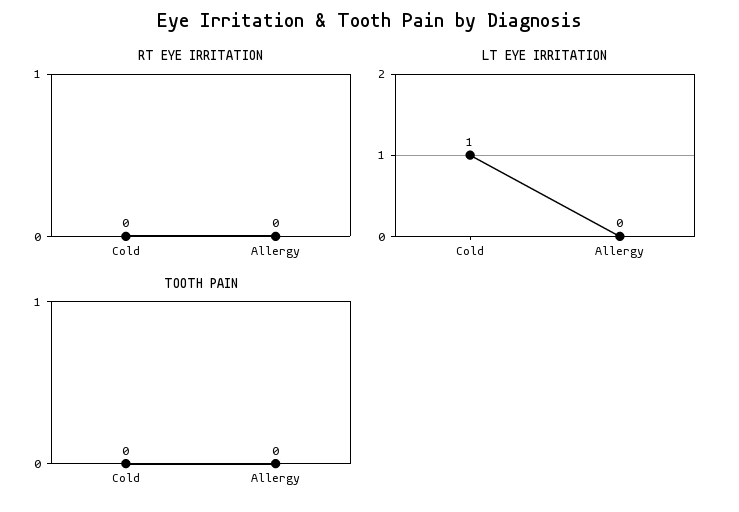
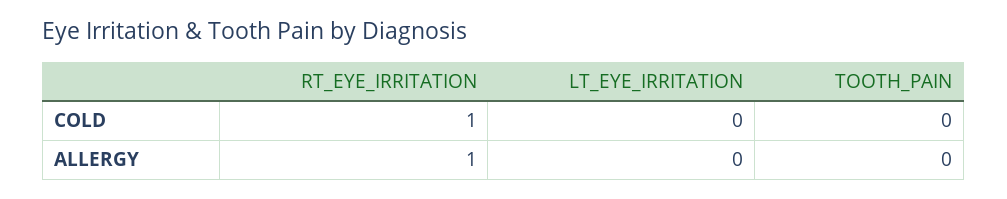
  {
    "RT EYE IRRITATION": {
-     "Cold": 0,
+     "Cold": 1,
-     "Allergy": 0
+     "Allergy": 1
    },
    "LT EYE IRRITATION": {
-     "Cold": 1,
+     "Cold": 0,
      "Allergy": 0
    },
    "TOOTH PAIN": {
      "Cold": 0,
      "Allergy": 0
    }
  }

